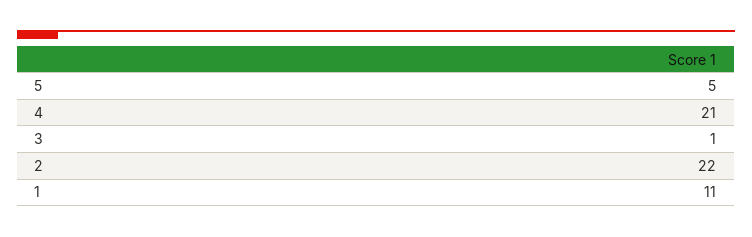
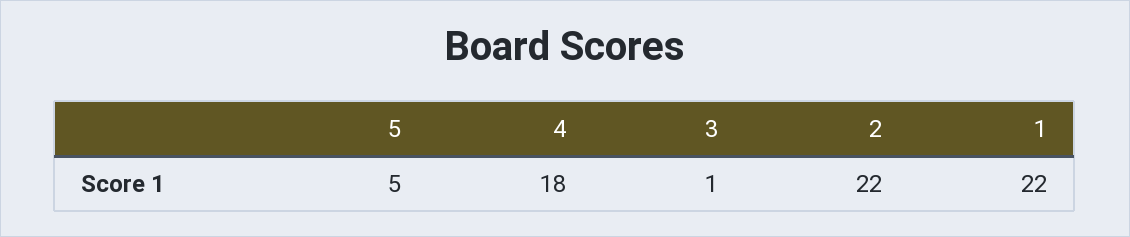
  {
    "5": 5,
-   "4": 21,
+   "4": 18,
    "3": 1,
    "2": 22,
-   "1": 11
+   "1": 22
  }

